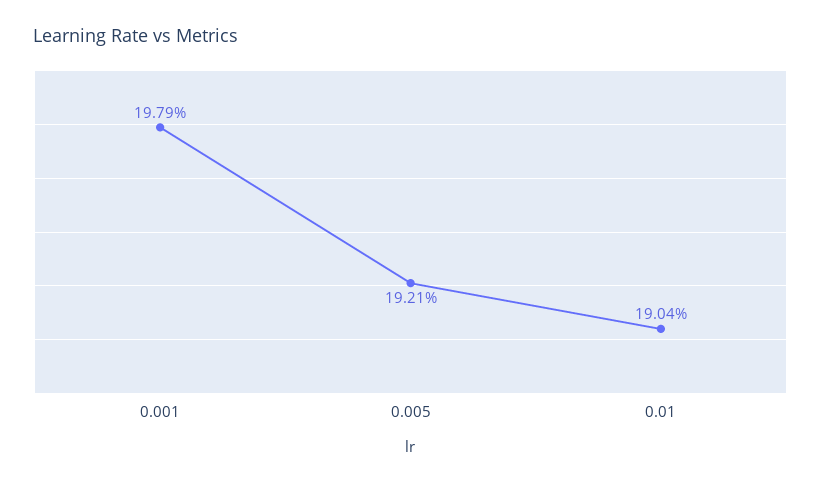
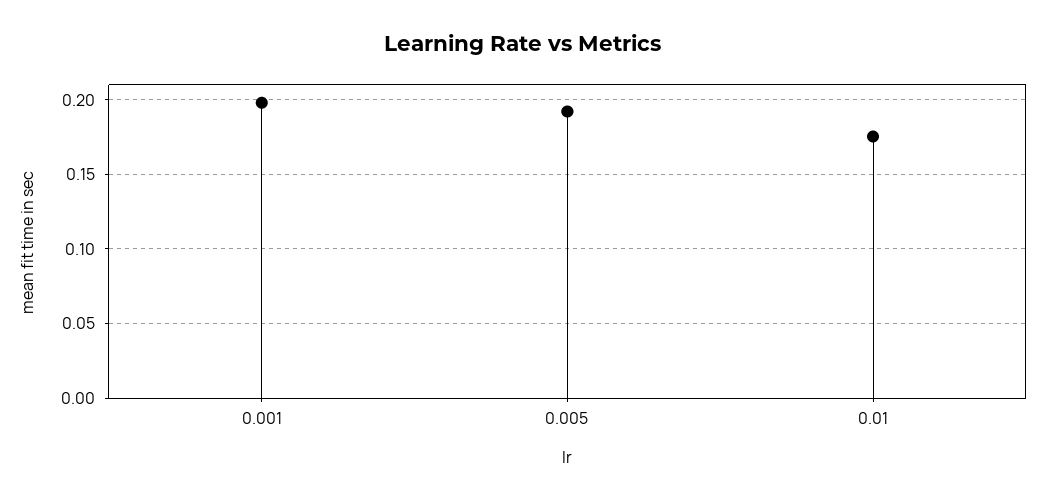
  {
    "0.001": 0.1979,
    "0.005": 0.1921,
-   "0.01": 0.1904
+   "0.01": 0.175
  }

